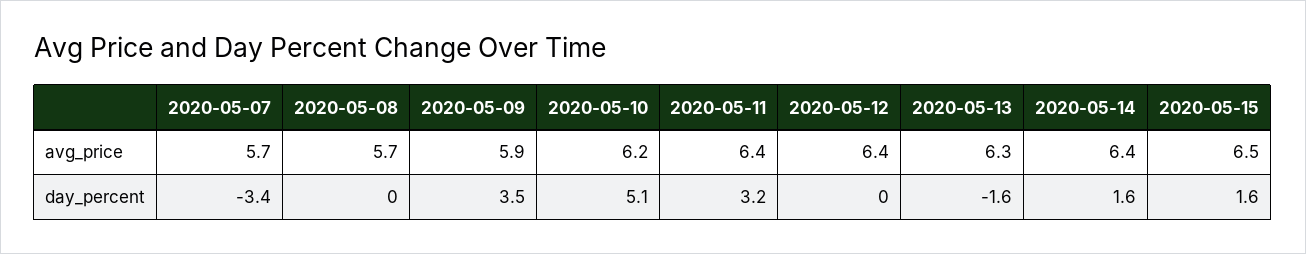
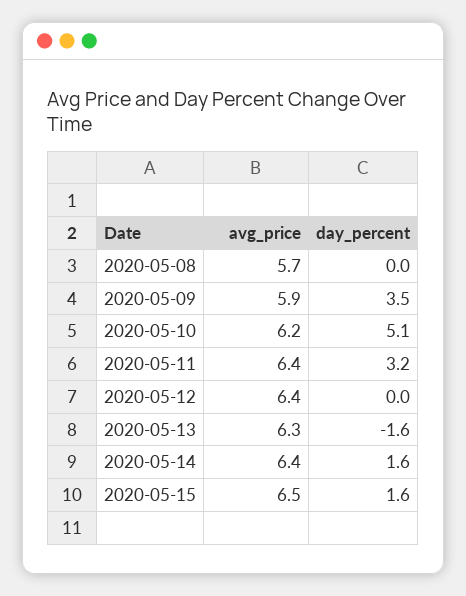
  {
-   "2020-05-07": {
-     "avg_price": 5.7,
-     "day_percent": -3.4
-   },
    "2020-05-08": {
      "avg_price": 5.7,
      "day_percent": 0
    },
    "2020-05-09": {
      "avg_price": 5.9,
      "day_percent": 3.5
    },
    "2020-05-10": {
      "avg_price": 6.2,
      "day_percent": 5.1
    },
    "2020-05-11": {
      "avg_price": 6.4,
      "day_percent": 3.2
    },
    "2020-05-12": {
      "avg_price": 6.4,
      "day_percent": 0
    },
    "2020-05-13": {
      "avg_price": 6.3,
      "day_percent": -1.6
    },
    "2020-05-14": {
      "avg_price": 6.4,
      "day_percent": 1.6
    },
    "2020-05-15": {
      "avg_price": 6.5,
      "day_percent": 1.6
    }
  }

